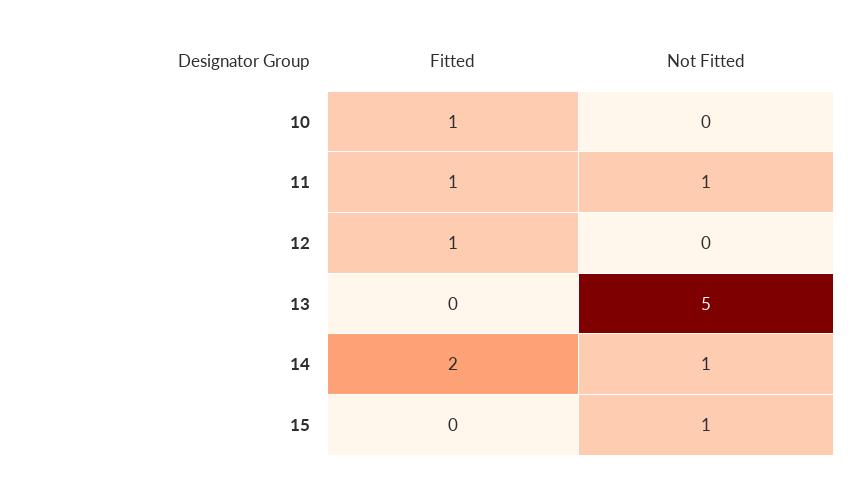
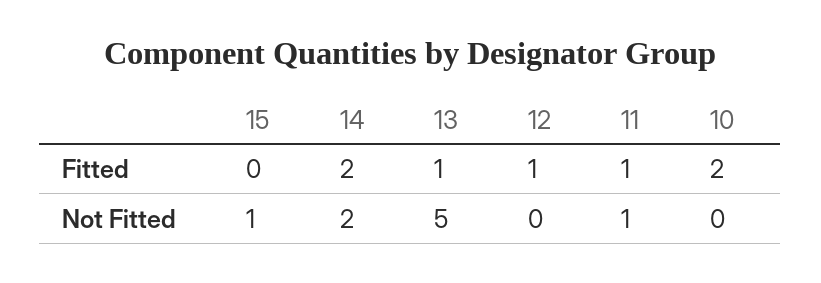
  {
    "Fitted": {
-     "10": 1,
+     "10": 2,
      "11": 1,
      "12": 1,
-     "13": 0,
+     "13": 1,
      "14": 2,
      "15": 0
    },
    "Not Fitted": {
      "10": 0,
      "11": 1,
      "12": 0,
      "13": 5,
-     "14": 1,
+     "14": 2,
      "15": 1
    }
  }

